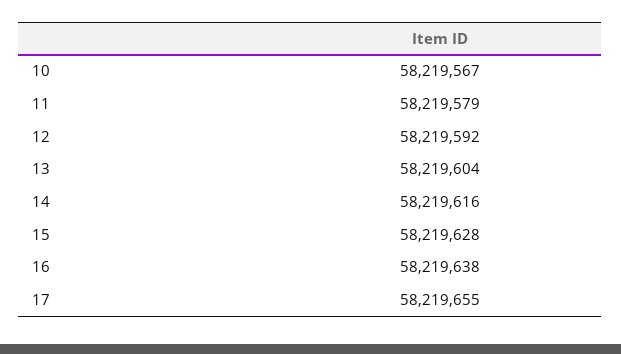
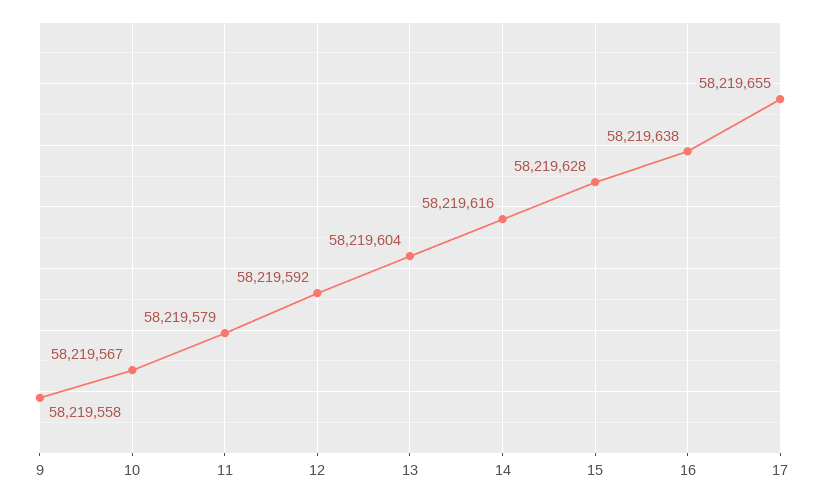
  {
    "10": 58219567,
    "11": 58219579,
    "12": 58219592,
    "13": 58219604,
    "14": 58219616,
    "15": 58219628,
    "16": 58219638,
-   "17": 58219655
+   "17": 58219655,
+   "9": 58219558
  }

